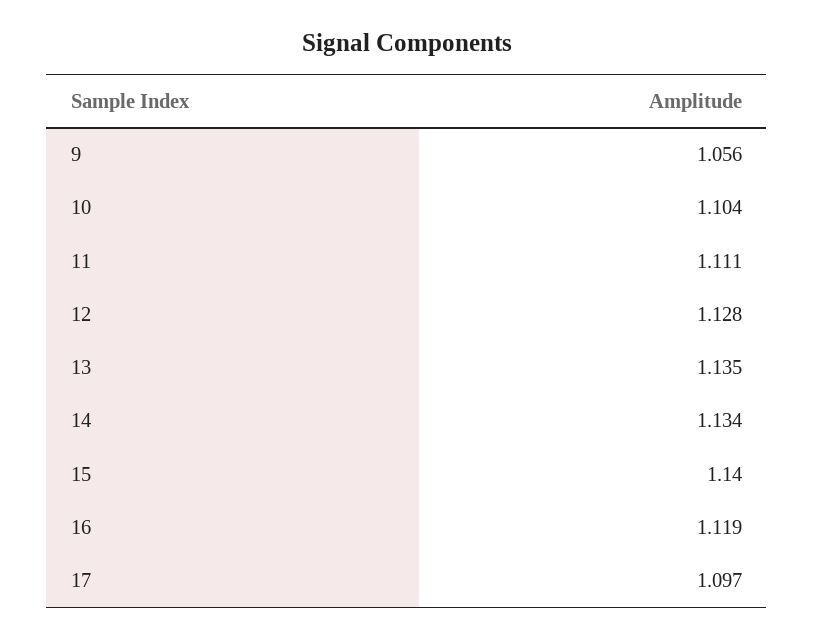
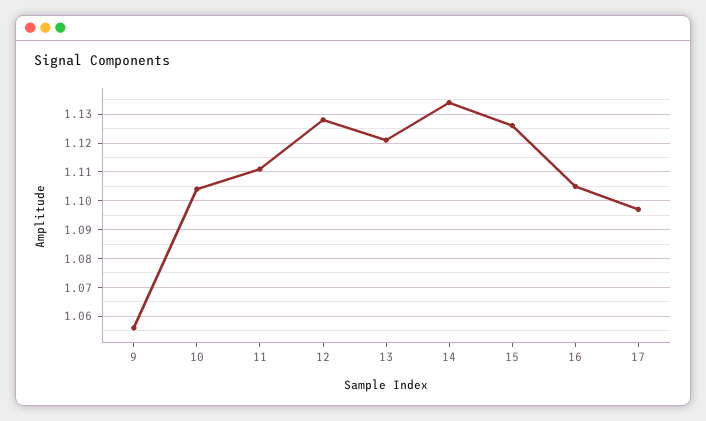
  {
    "9": 1.056,
    "10": 1.104,
    "11": 1.111,
    "12": 1.128,
-   "13": 1.135,
+   "13": 1.12,
    "14": 1.134,
-   "15": 1.14,
+   "15": 1.125,
-   "16": 1.119,
+   "16": 1.105,
    "17": 1.097
  }

